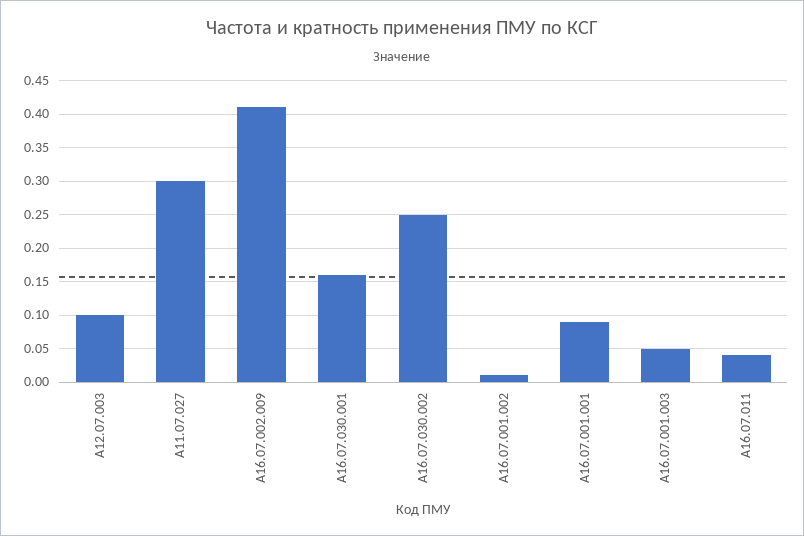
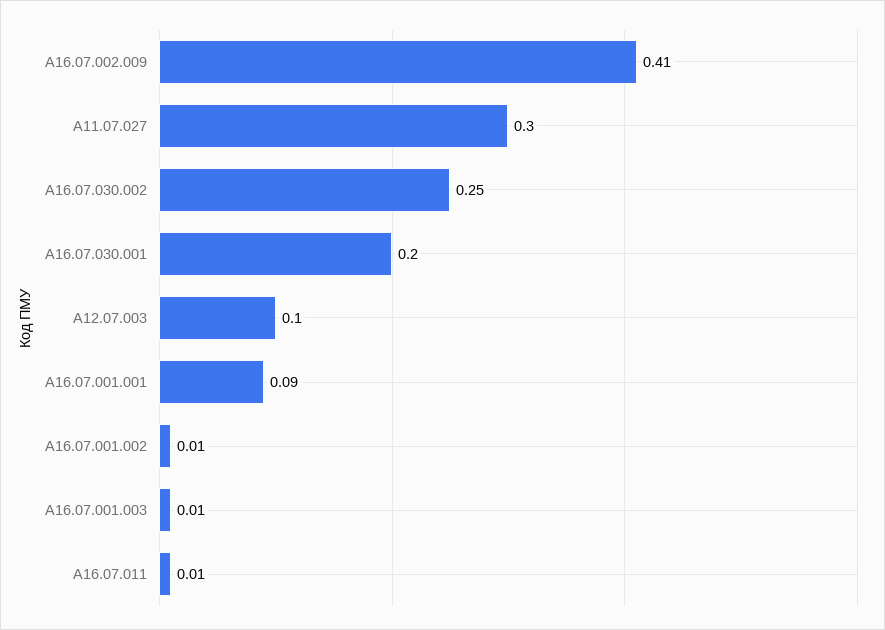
  {
    "A12.07.003": 0.1,
    "A11.07.027": 0.3,
    "A16.07.002.009": 0.41,
-   "A16.07.030.001": 0.16,
+   "A16.07.030.001": 0.2,
    "A16.07.030.002": 0.25,
    "A16.07.001.002": 0.01,
    "A16.07.001.001": 0.09,
-   "A16.07.001.003": 0.05,
+   "A16.07.001.003": 0.01,
-   "A16.07.011": 0.04
+   "A16.07.011": 0.01
  }

